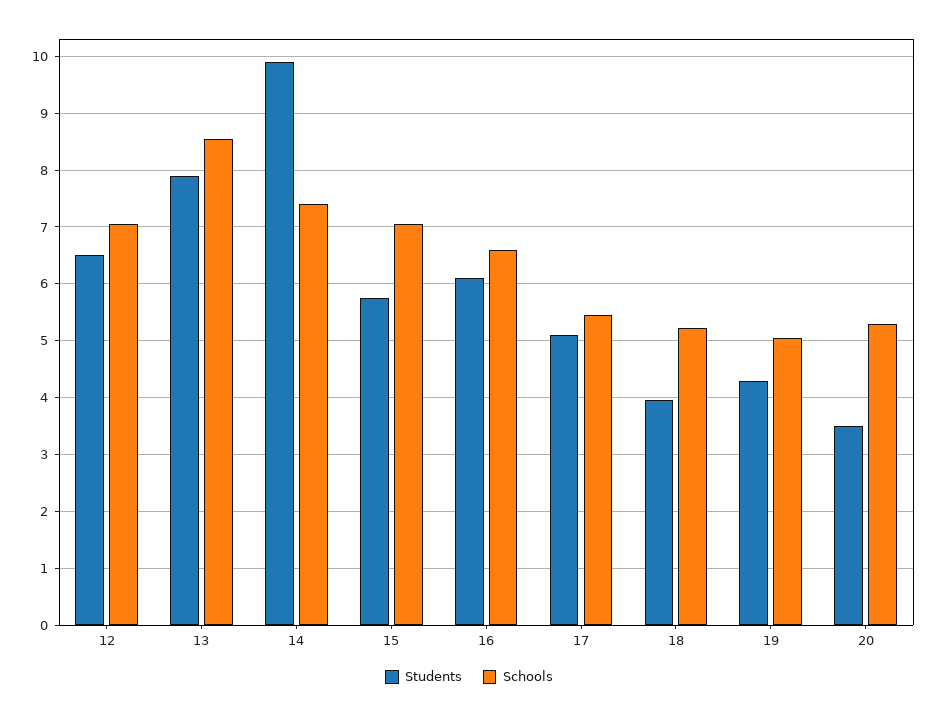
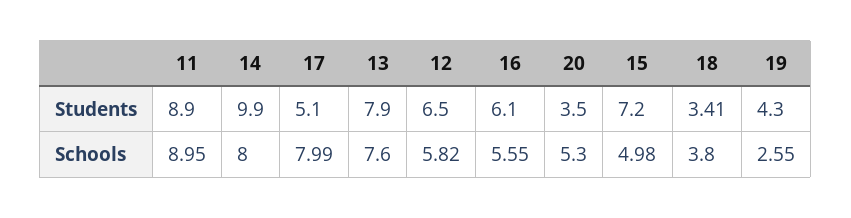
  {
    "Students": {
      "12": 6.5,
      "13": 7.9,
      "14": 9.9,
-     "15": 5.8,
+     "15": 7.2,
      "16": 6.1,
      "17": 5.1,
-     "18": 4,
+     "18": 3.41,
      "19": 4.3,
-     "20": 3.5
+     "20": 3.5,
+     "11": 8.9
    },
    "Schools": {
-     "12": 7,
+     "12": 5.82,
-     "13": 8.6,
+     "13": 7.6,
-     "14": 7.4,
+     "14": 8,
-     "15": 7,
+     "15": 4.98,
-     "16": 6.6,
+     "16": 5.55,
-     "17": 5.4,
+     "17": 7.99,
-     "18": 5.2,
+     "18": 3.8,
-     "19": 5,
+     "19": 2.55,
-     "20": 5.3
+     "20": 5.3,
+     "11": 8.95
    }
  }

